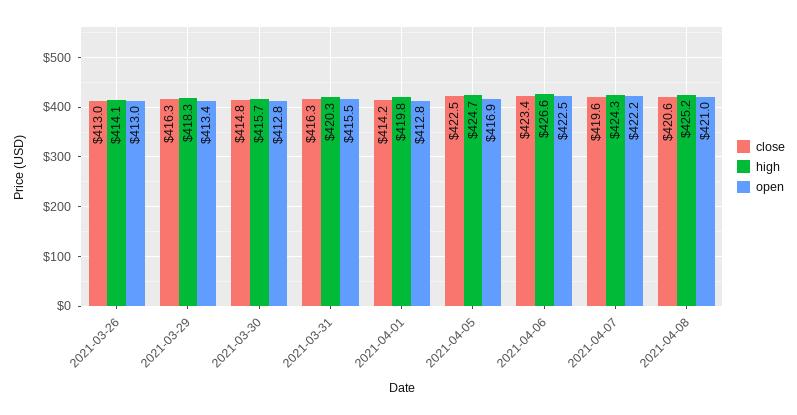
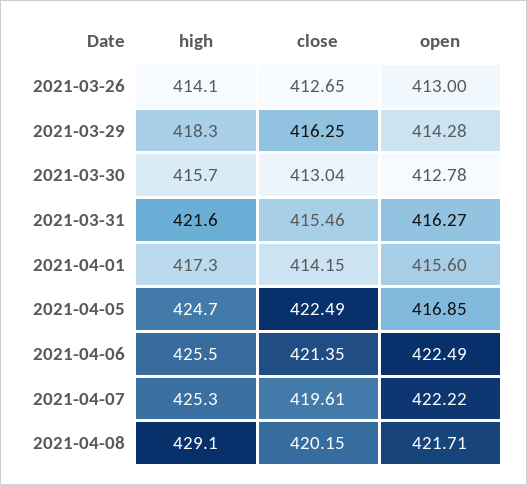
  {
    "close": {
-     "2021-03-26": 413,
+     "2021-03-26": 412.65,
      "2021-03-29": 416.25,
-     "2021-03-30": 414.8,
+     "2021-03-30": 413.04,
-     "2021-03-31": 416.3,
+     "2021-03-31": 415.46,
      "2021-04-01": 414.15,
      "2021-04-05": 422.49,
-     "2021-04-06": 423.4,
+     "2021-04-06": 421.35,
      "2021-04-07": 419.61,
-     "2021-04-08": 420.6
+     "2021-04-08": 420.15
    },
    "high": {
      "2021-03-26": 414.1,
      "2021-03-29": 418.3,
      "2021-03-30": 415.7,
-     "2021-03-31": 420.3,
+     "2021-03-31": 421.6,
-     "2021-04-01": 419.8,
+     "2021-04-01": 417.3,
      "2021-04-05": 424.7,
-     "2021-04-06": 426.6,
+     "2021-04-06": 425.5,
-     "2021-04-07": 424.3,
+     "2021-04-07": 425.3,
-     "2021-04-08": 425.2
+     "2021-04-08": 429.1
    },
    "open": {
      "2021-03-26": 413,
-     "2021-03-29": 413.4,
+     "2021-03-29": 414.28,
      "2021-03-30": 412.78,
-     "2021-03-31": 415.5,
+     "2021-03-31": 416.27,
-     "2021-04-01": 412.8,
+     "2021-04-01": 415.6,
      "2021-04-05": 416.85,
      "2021-04-06": 422.49,
      "2021-04-07": 422.22,
-     "2021-04-08": 421
+     "2021-04-08": 421.71
    }
  }

